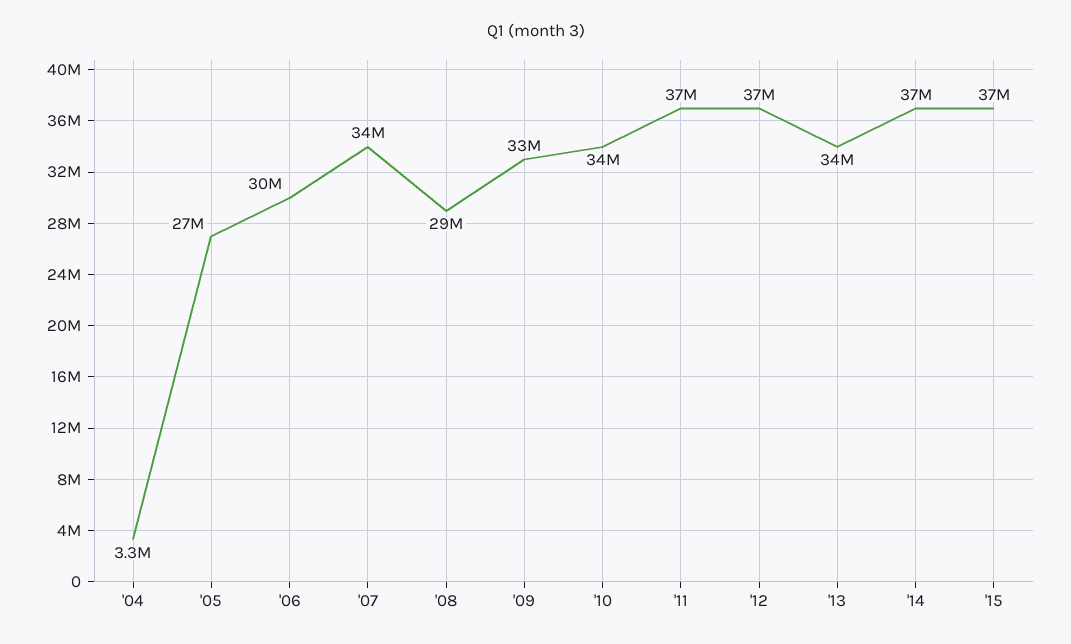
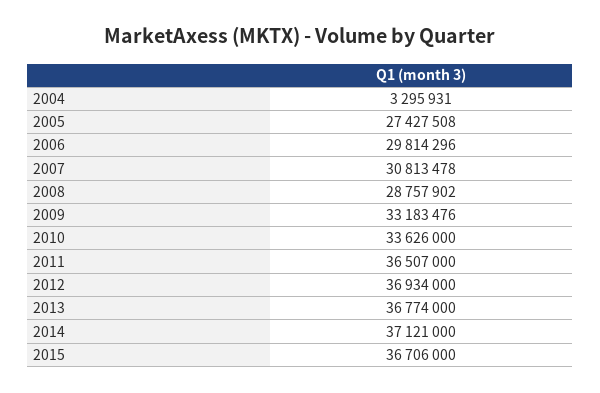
  {
    "'04": 3295931,
    "'05": 27427508,
    "'06": 29814296,
-   "'07": 34000000,
+   "'07": 30813478,
    "'08": 28757902,
    "'09": 33183476,
    "'10": 33626000,
    "'11": 36507000,
    "'12": 36934000,
-   "'13": 34000000,
+   "'13": 36774000,
    "'14": 37121000,
    "'15": 36706000
  }

